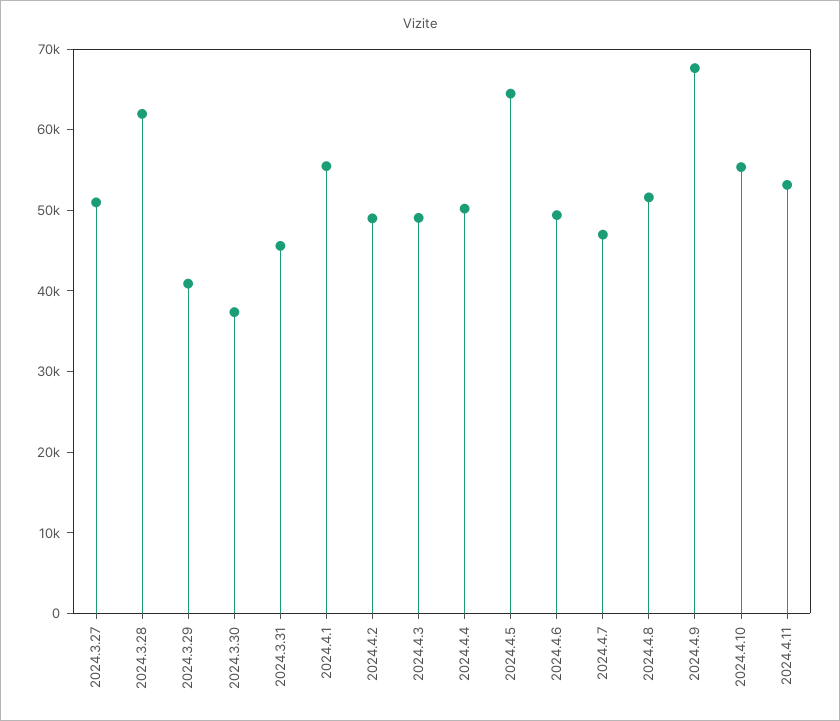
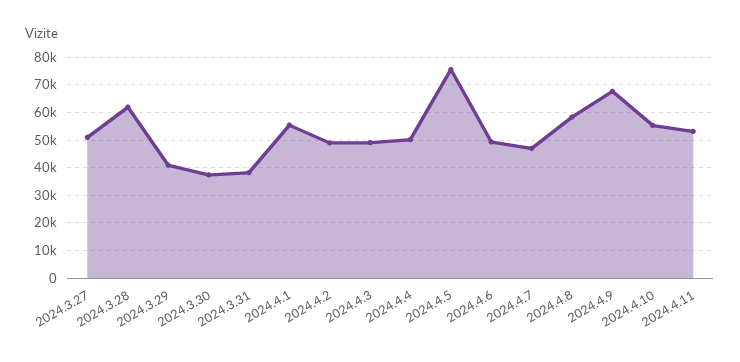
  {
    "2024.3.27": 50000,
    "2024.3.28": 62000,
    "2024.3.29": 40000,
    "2024.3.30": 38000,
-   "2024.3.31": 46000,
+   "2024.3.31": 37500,
    "2024.4.1": 56000,
    "2024.4.2": 50000,
    "2024.4.3": 50000,
    "2024.4.4": 50000,
-   "2024.4.5": 64000,
+   "2024.4.5": 75000,
    "2024.4.6": 50000,
    "2024.4.7": 46000,
-   "2024.4.8": 52000,
+   "2024.4.8": 57500,
    "2024.4.9": 68000,
    "2024.4.10": 56000,
    "2024.4.11": 54000
  }

